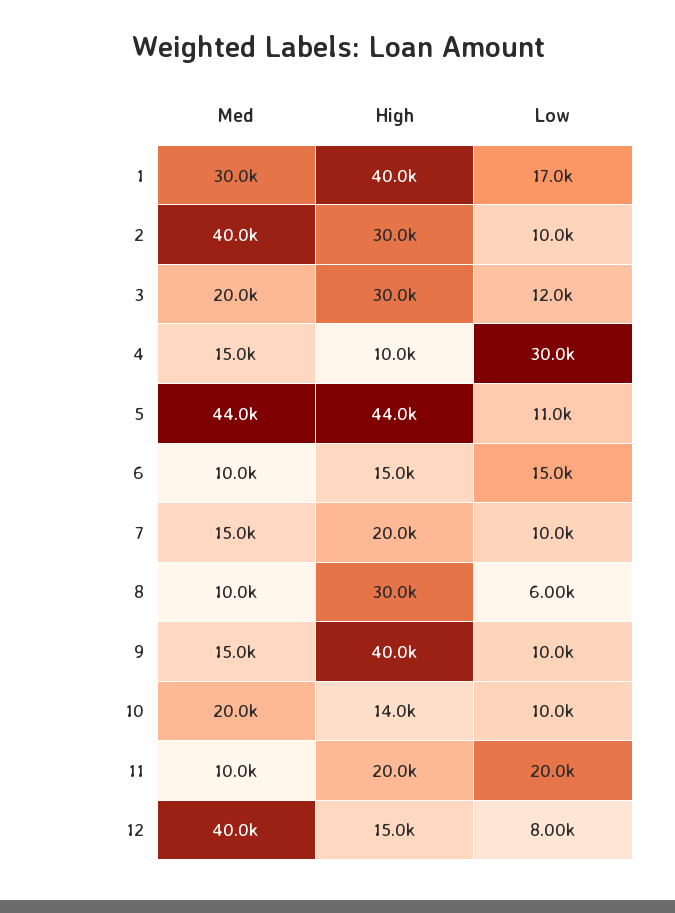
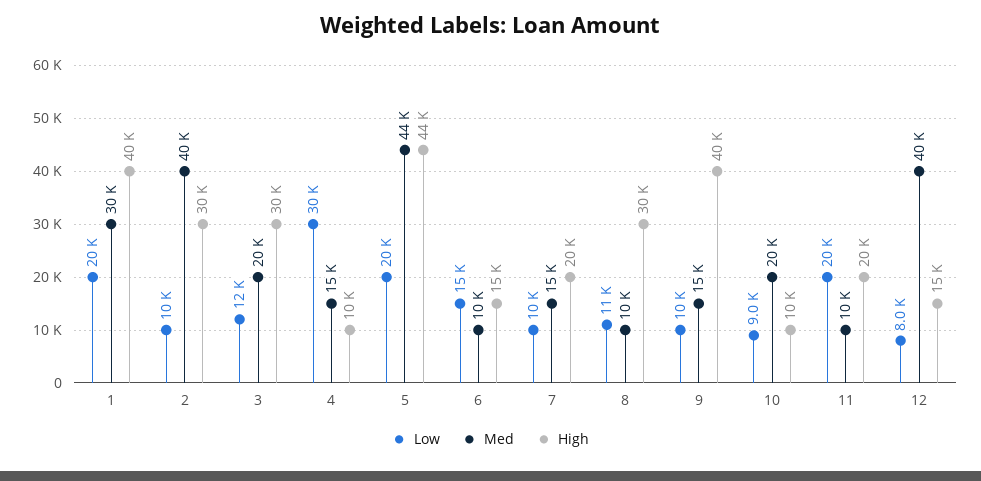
  {
    "Med": {
      "1": 30000,
      "2": 40000,
      "3": 20000,
      "4": 15000,
      "5": 44000,
      "6": 10000,
      "7": 15000,
      "8": 10000,
      "9": 15000,
      "10": 20000,
      "11": 10000,
      "12": 40000
    },
    "High": {
      "1": 40000,
      "2": 30000,
      "3": 30000,
      "4": 10000,
      "5": 44000,
      "6": 15000,
      "7": 20000,
      "8": 30000,
      "9": 40000,
-     "10": 14000,
+     "10": 10000,
      "11": 20000,
      "12": 15000
    },
    "Low": {
-     "1": 17000,
+     "1": 20000,
      "2": 10000,
      "3": 12000,
      "4": 30000,
-     "5": 11000,
+     "5": 20000,
      "6": 15000,
      "7": 10000,
-     "8": 6000,
+     "8": 11000,
      "9": 10000,
-     "10": 10000,
+     "10": 9000,
      "11": 20000,
      "12": 8000
    }
  }

